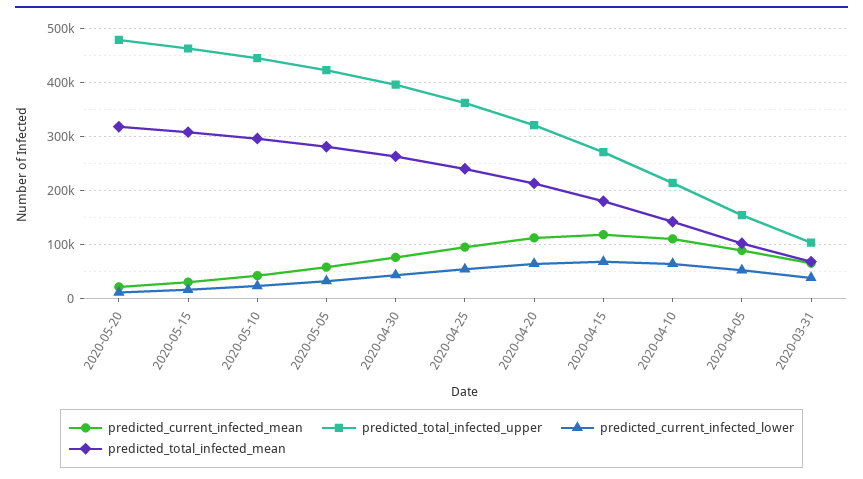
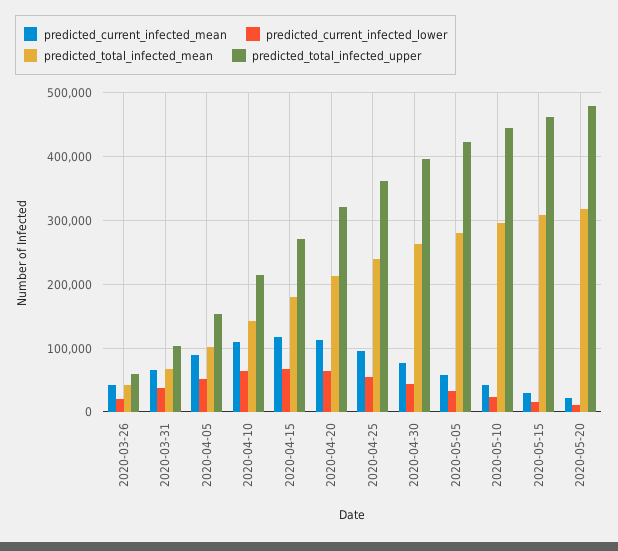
  {
    "predicted_current_infected_mean": {
      "2020-05-20": 20000,
      "2020-05-15": 30000,
      "2020-05-10": 40000,
      "2020-05-05": 60000,
      "2020-04-30": 80000,
      "2020-04-25": 100000,
      "2020-04-20": 110000,
      "2020-04-15": 120000,
      "2020-04-10": 110000,
      "2020-04-05": 90000,
-     "2020-03-31": 70000
+     "2020-03-31": 70000,
+     "2020-03-26": 40000
    },
    "predicted_total_infected_upper": {
      "2020-05-20": 480000,
      "2020-05-15": 460000,
      "2020-05-10": 450000,
      "2020-05-05": 420000,
      "2020-04-30": 400000,
      "2020-04-25": 360000,
      "2020-04-20": 320000,
      "2020-04-15": 270000,
      "2020-04-10": 210000,
      "2020-04-05": 150000,
-     "2020-03-31": 100000
+     "2020-03-31": 100000,
+     "2020-03-26": 60000
    },
    "predicted_current_infected_lower": {
      "2020-05-20": 10000,
      "2020-05-15": 20000,
      "2020-05-10": 20000,
      "2020-05-05": 30000,
      "2020-04-30": 40000,
      "2020-04-25": 50000,
      "2020-04-20": 60000,
      "2020-04-15": 70000,
      "2020-04-10": 60000,
      "2020-04-05": 50000,
-     "2020-03-31": 40000
+     "2020-03-31": 40000,
+     "2020-03-26": 20000
    },
    "predicted_total_infected_mean": {
      "2020-05-20": 320000,
      "2020-05-15": 310000,
      "2020-05-10": 300000,
      "2020-05-05": 280000,
      "2020-04-30": 260000,
      "2020-04-25": 240000,
      "2020-04-20": 210000,
      "2020-04-15": 180000,
      "2020-04-10": 140000,
      "2020-04-05": 100000,
-     "2020-03-31": 70000
+     "2020-03-31": 70000,
+     "2020-03-26": 40000
    }
  }

